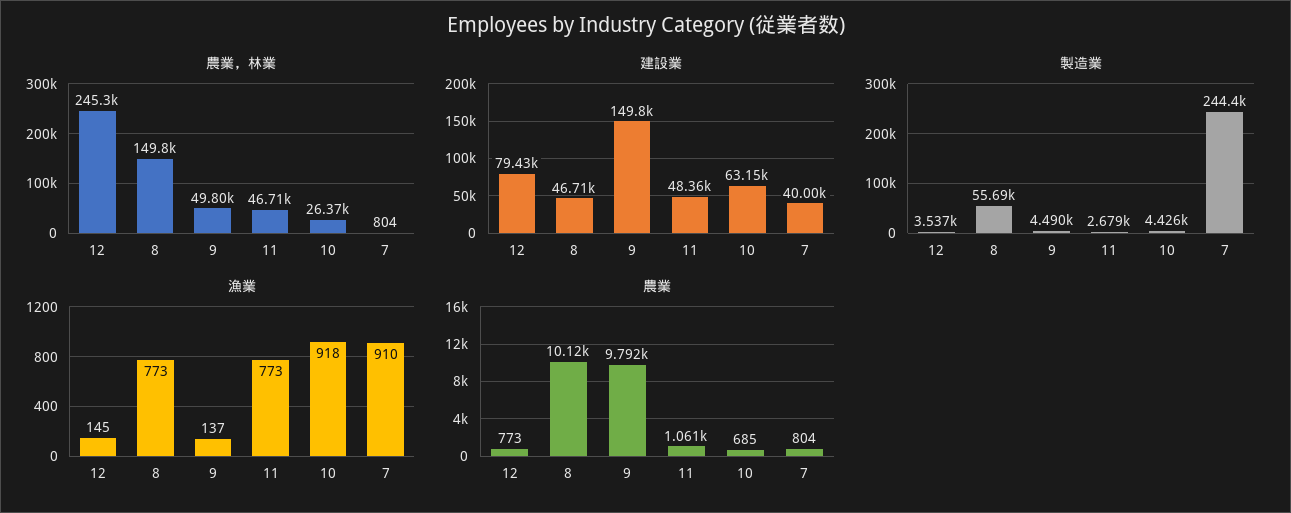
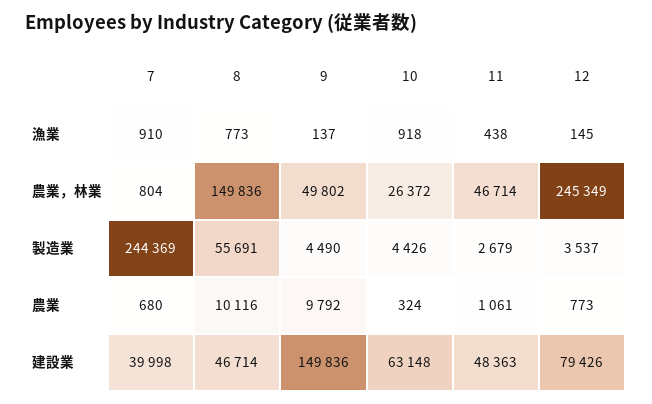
  {
    "農業，林業": {
      "12": 245349,
      "8": 149836,
      "9": 49802,
      "11": 46714,
      "10": 26372,
      "7": 804
    },
    "建設業": {
      "12": 79426,
      "8": 46714,
      "9": 149836,
      "11": 48363,
      "10": 63148,
      "7": 39998
    },
    "製造業": {
      "12": 3537,
      "8": 55691,
      "9": 4490,
      "11": 2679,
      "10": 4426,
      "7": 244369
    },
    "漁業": {
      "12": 145,
      "8": 773,
      "9": 137,
-     "11": 773,
+     "11": 438,
      "10": 918,
      "7": 910
    },
    "農業": {
      "12": 773,
      "8": 10116,
      "9": 9792,
      "11": 1061,
-     "10": 685,
+     "10": 324,
-     "7": 804
+     "7": 680
    }
  }

